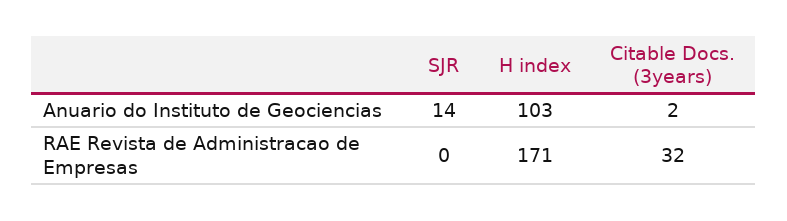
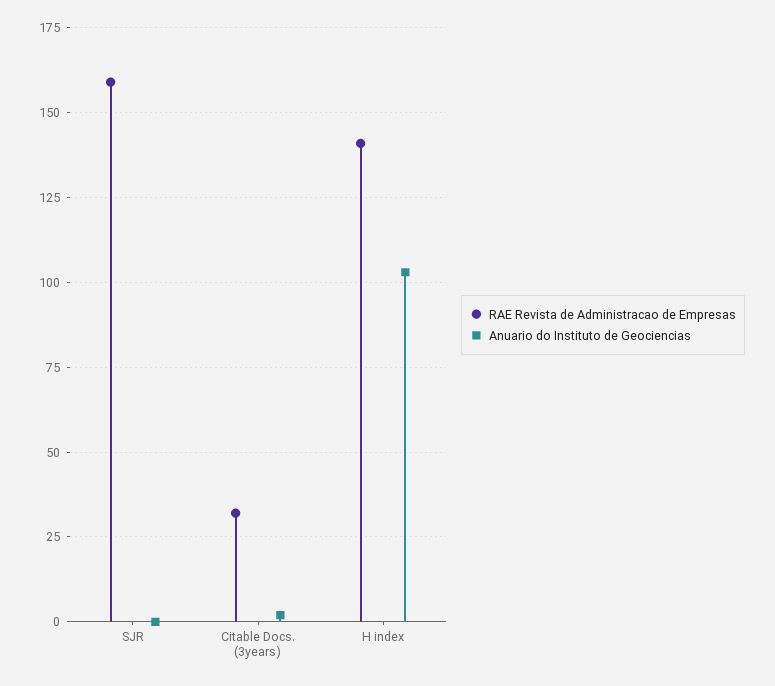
  {
    "Anuario do Instituto de Geociencias": {
-     "SJR": 14,
+     "SJR": 0,
      "H index": 103,
      "Citable Docs. (3years)": 2
    },
    "RAE Revista de Administracao de Empresas": {
-     "SJR": 0,
+     "SJR": 160,
-     "H index": 171,
+     "H index": 140,
      "Citable Docs. (3years)": 32
    }
  }

